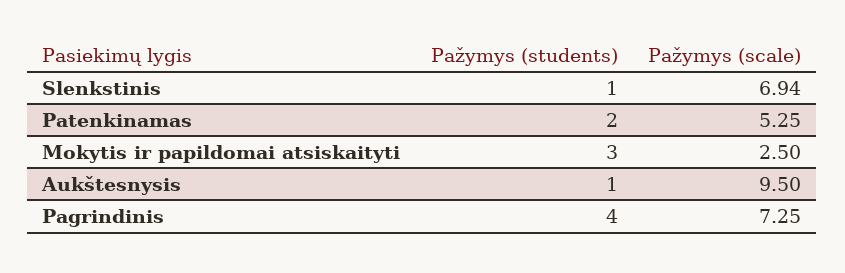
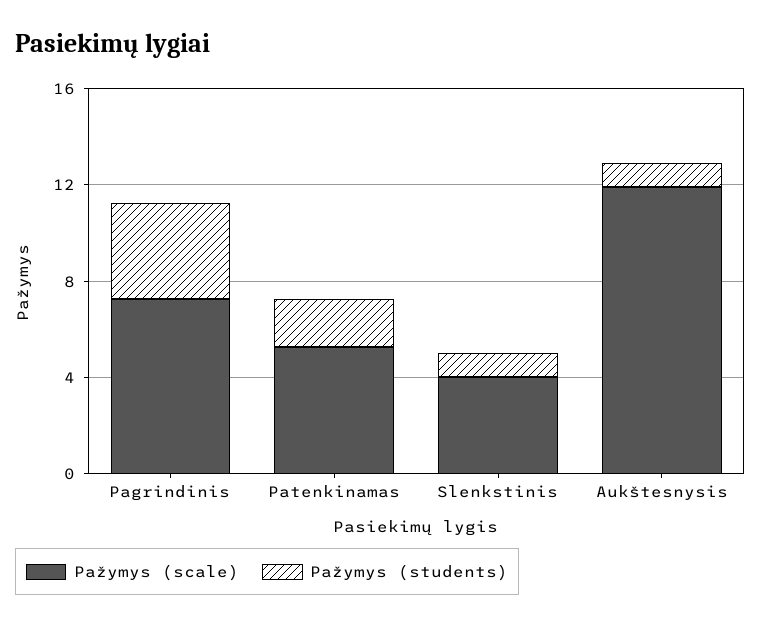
  {
    "Pažymys (students)": {
      "Slenkstinis": 1,
      "Patenkinamas": 2,
-     "Mokytis ir papildomai atsiskaityti": 3,
      "Aukštesnysis": 1,
      "Pagrindinis": 4
    },
    "Pažymys (scale)": {
-     "Slenkstinis": 6.94,
+     "Slenkstinis": 4,
      "Patenkinamas": 5.25,
-     "Mokytis ir papildomai atsiskaityti": 2.5,
-     "Aukštesnysis": 9.5,
+     "Aukštesnysis": 12,
      "Pagrindinis": 7.25
    }
  }

